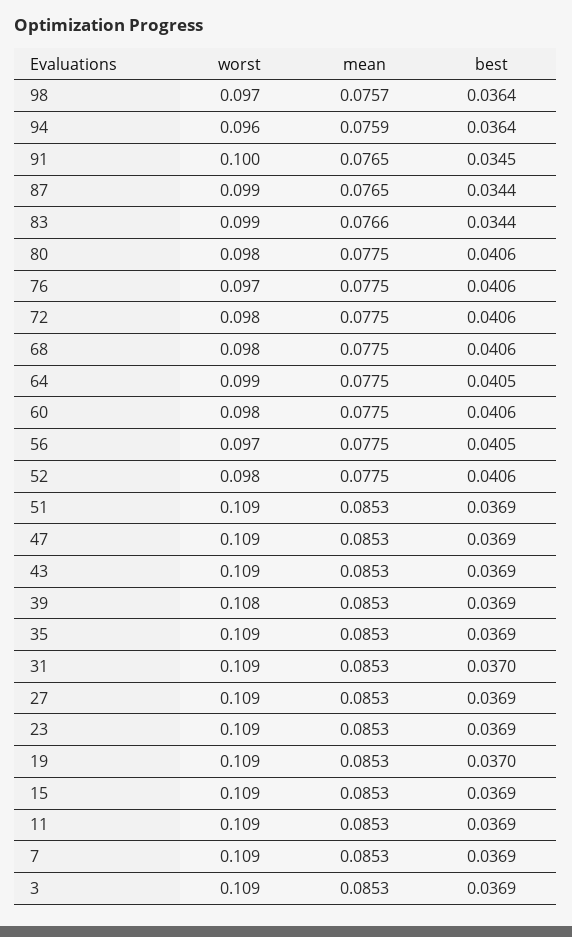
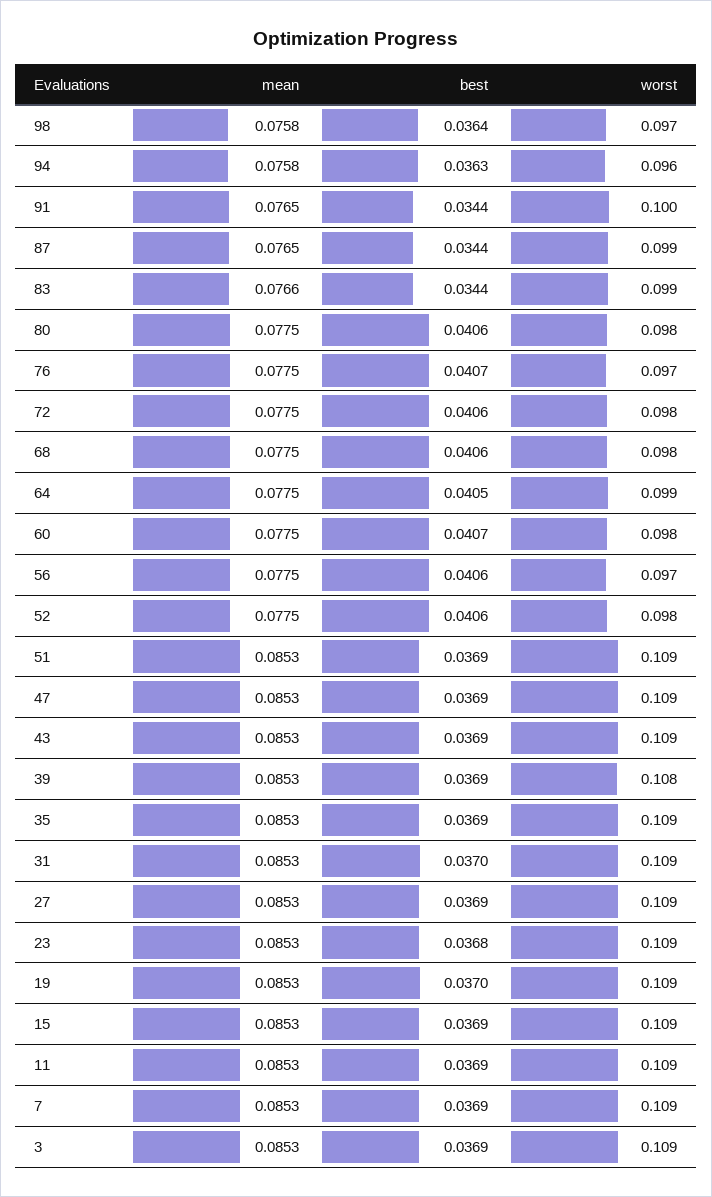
  {
    "worst": {
      "98": 0.097,
      "94": 0.096,
      "91": 0.1,
      "87": 0.099,
      "83": 0.099,
      "80": 0.098,
      "76": 0.097,
      "72": 0.098,
      "68": 0.098,
      "64": 0.099,
      "60": 0.098,
      "56": 0.097,
      "52": 0.098,
      "51": 0.109,
      "47": 0.109,
      "43": 0.109,
      "39": 0.108,
      "35": 0.109,
      "31": 0.109,
      "27": 0.109,
      "23": 0.109,
      "19": 0.109,
      "15": 0.109,
      "11": 0.109,
      "7": 0.109,
      "3": 0.109
    },
    "mean": {
-     "98": 0.0757,
+     "98": 0.0758,
-     "94": 0.0759,
+     "94": 0.0758,
      "91": 0.0765,
      "87": 0.0765,
      "83": 0.0766,
      "80": 0.0775,
      "76": 0.0775,
      "72": 0.0775,
      "68": 0.0775,
      "64": 0.0775,
      "60": 0.0775,
      "56": 0.0775,
      "52": 0.0775,
      "51": 0.0853,
      "47": 0.0853,
      "43": 0.0853,
      "39": 0.0853,
      "35": 0.0853,
      "31": 0.0853,
      "27": 0.0853,
      "23": 0.0853,
      "19": 0.0853,
      "15": 0.0853,
      "11": 0.0853,
      "7": 0.0853,
      "3": 0.0853
    },
    "best": {
      "98": 0.0364,
-     "94": 0.0364,
+     "94": 0.0363,
-     "91": 0.0345,
+     "91": 0.0344,
      "87": 0.0344,
      "83": 0.0344,
      "80": 0.0406,
-     "76": 0.0406,
+     "76": 0.0407,
      "72": 0.0406,
      "68": 0.0406,
      "64": 0.0405,
-     "60": 0.0406,
+     "60": 0.0407,
-     "56": 0.0405,
+     "56": 0.0406,
      "52": 0.0406,
      "51": 0.0369,
      "47": 0.0369,
      "43": 0.0369,
      "39": 0.0369,
      "35": 0.0369,
      "31": 0.037,
      "27": 0.0369,
-     "23": 0.0369,
+     "23": 0.0368,
      "19": 0.037,
      "15": 0.0369,
      "11": 0.0369,
      "7": 0.0369,
      "3": 0.0369
    }
  }

